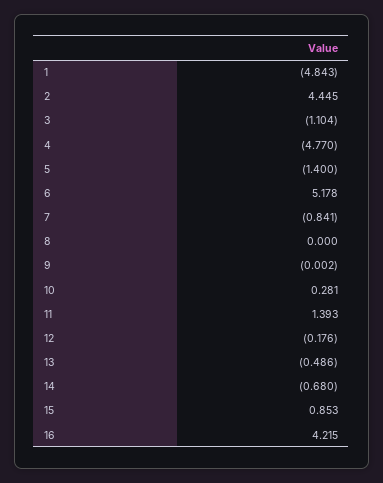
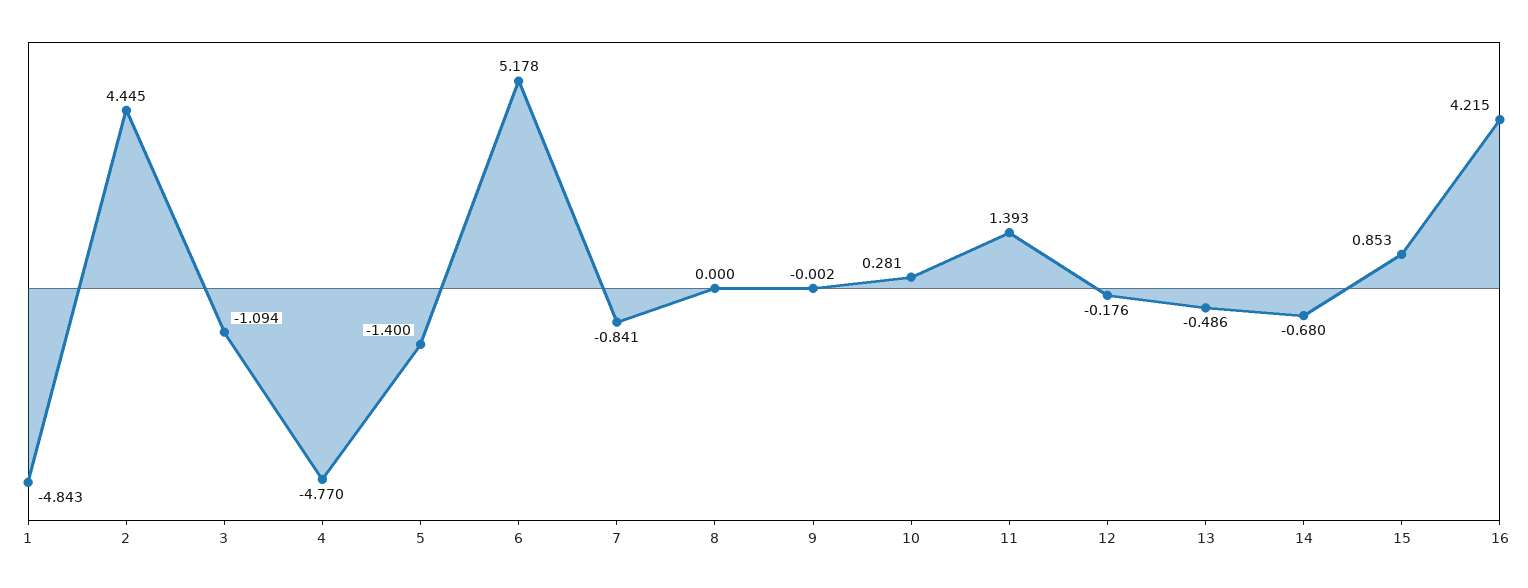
  {
    "1": -4.843,
    "2": 4.445,
-   "3": -1.104,
+   "3": -1.094,
    "4": -4.77,
    "5": -1.4,
    "6": 5.178,
    "7": -0.841,
    "8": 0,
    "9": -0.002,
    "10": 0.281,
    "11": 1.393,
    "12": -0.176,
    "13": -0.486,
    "14": -0.68,
    "15": 0.853,
    "16": 4.215
  }

